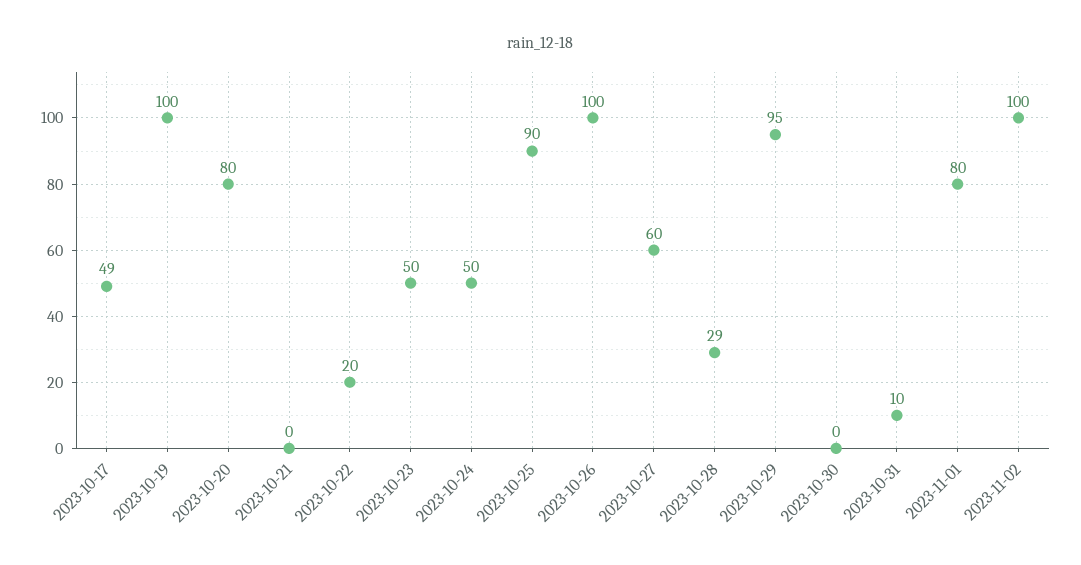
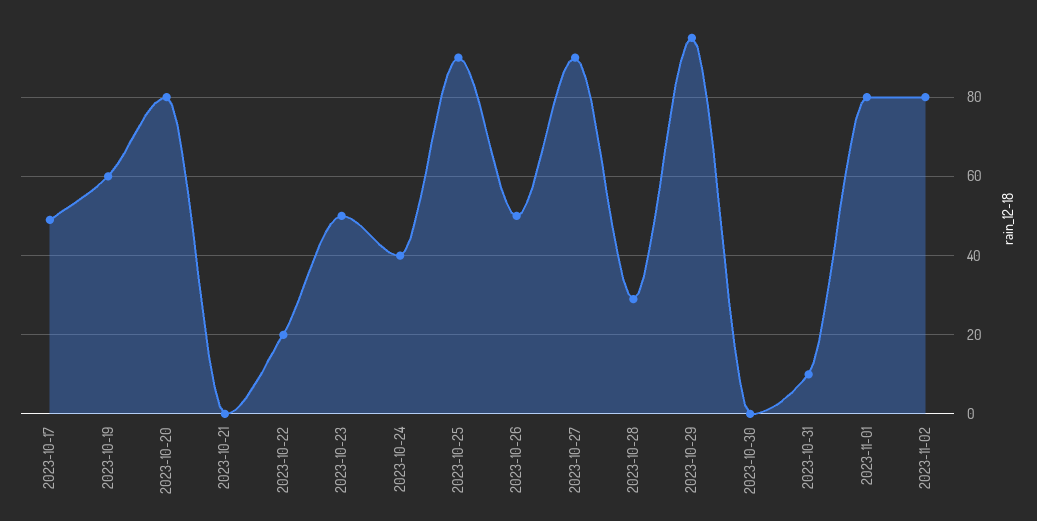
  {
    "2023-10-17": 49,
-   "2023-10-19": 100,
+   "2023-10-19": 60,
    "2023-10-20": 80,
    "2023-10-21": 0,
    "2023-10-22": 20,
    "2023-10-23": 50,
-   "2023-10-24": 50,
+   "2023-10-24": 40,
    "2023-10-25": 90,
-   "2023-10-26": 100,
+   "2023-10-26": 50,
-   "2023-10-27": 60,
+   "2023-10-27": 90,
    "2023-10-28": 29,
    "2023-10-29": 95,
    "2023-10-30": 0,
    "2023-10-31": 10,
    "2023-11-01": 80,
-   "2023-11-02": 100
+   "2023-11-02": 80
  }

